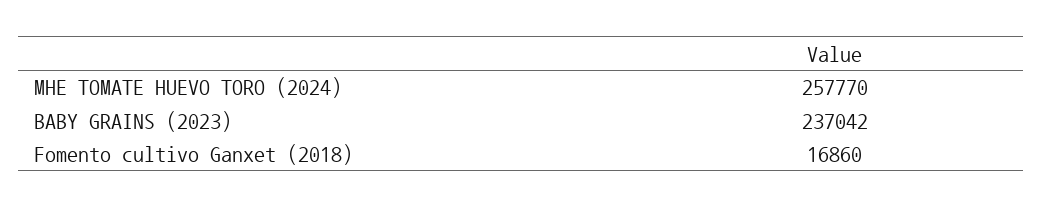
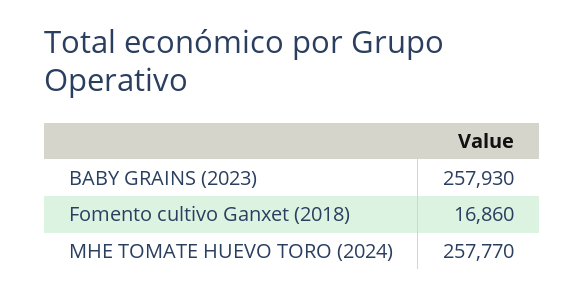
  {
    "MHE TOMATE HUEVO TORO (2024)": 257770,
-   "BABY GRAINS (2023)": 237042,
+   "BABY GRAINS (2023)": 257930,
    "Fomento cultivo Ganxet (2018)": 16860
  }

